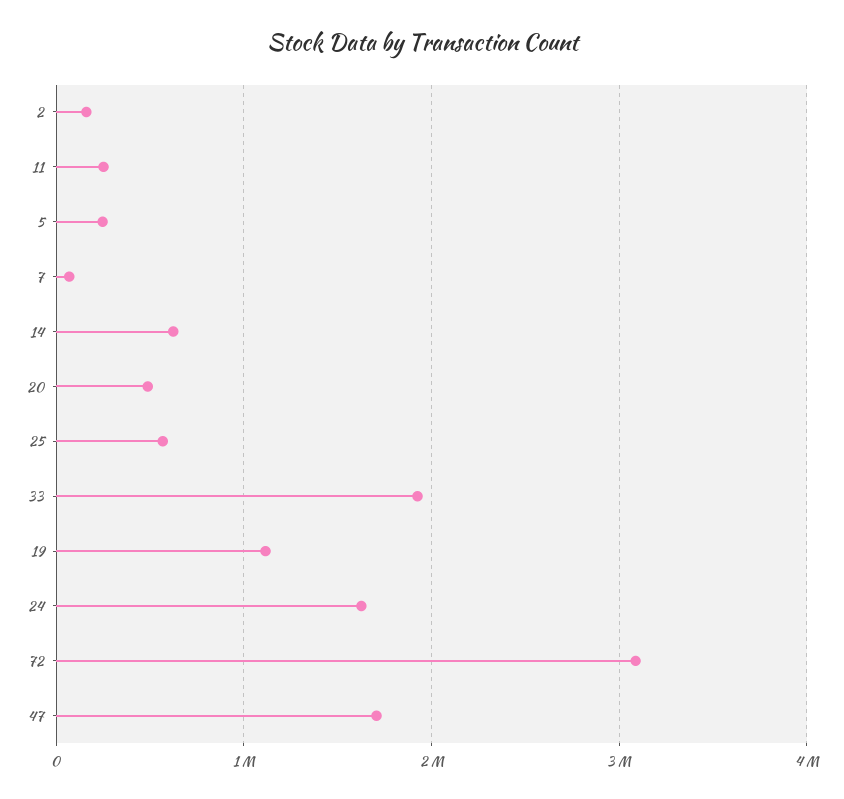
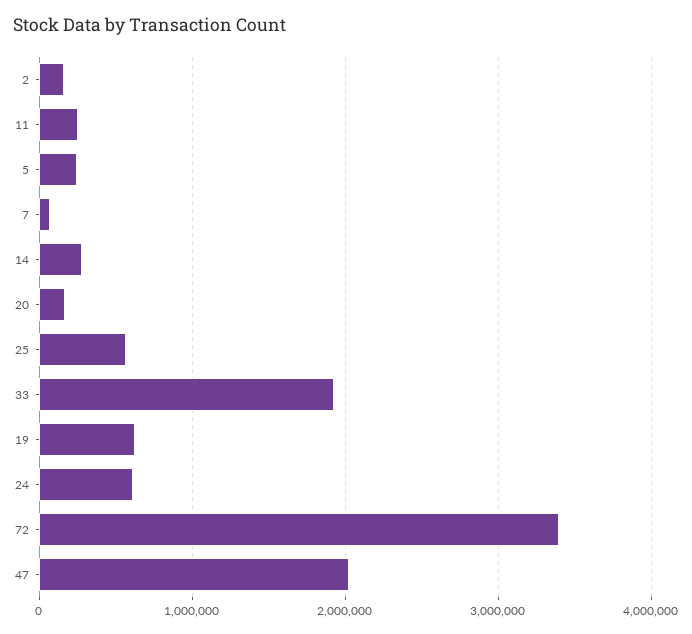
  {
    "2": 200000,
    "11": 300000,
    "5": 200000,
    "7": 100000,
-   "14": 600000,
+   "14": 300000,
-   "20": 500000,
+   "20": 200000,
    "25": 600000,
    "33": 1900000,
-   "19": 1100000,
+   "19": 600000,
-   "24": 1600000,
+   "24": 600000,
-   "72": 3100000,
+   "72": 3400000,
-   "47": 1700000
+   "47": 2000000
  }

